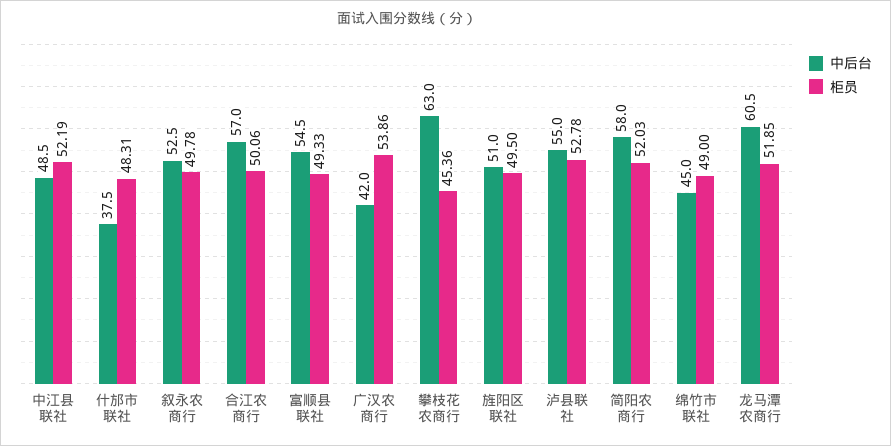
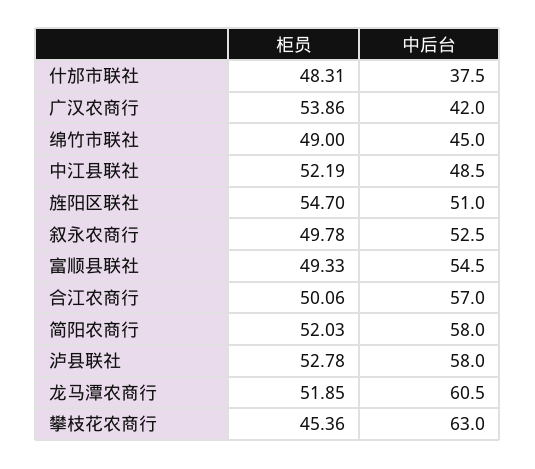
  {
    "中后台": {
      "中江县联社": 48.5,
      "什邡市联社": 37.5,
      "叙永农商行": 52.5,
      "合江农商行": 57,
      "富顺县联社": 54.5,
      "广汉农商行": 42,
      "攀枝花农商行": 63,
      "旌阳区联社": 51,
-     "泸县联社": 55,
+     "泸县联社": 58,
      "简阳农商行": 58,
      "绵竹市联社": 45,
      "龙马潭农商行": 60.5
    },
    "柜员": {
      "中江县联社": 52.19,
      "什邡市联社": 48.31,
      "叙永农商行": 49.78,
      "合江农商行": 50.06,
      "富顺县联社": 49.33,
      "广汉农商行": 53.86,
      "攀枝花农商行": 45.36,
-     "旌阳区联社": 49.5,
+     "旌阳区联社": 54.7,
      "泸县联社": 52.78,
      "简阳农商行": 52.03,
      "绵竹市联社": 49,
      "龙马潭农商行": 51.85
    }
  }

